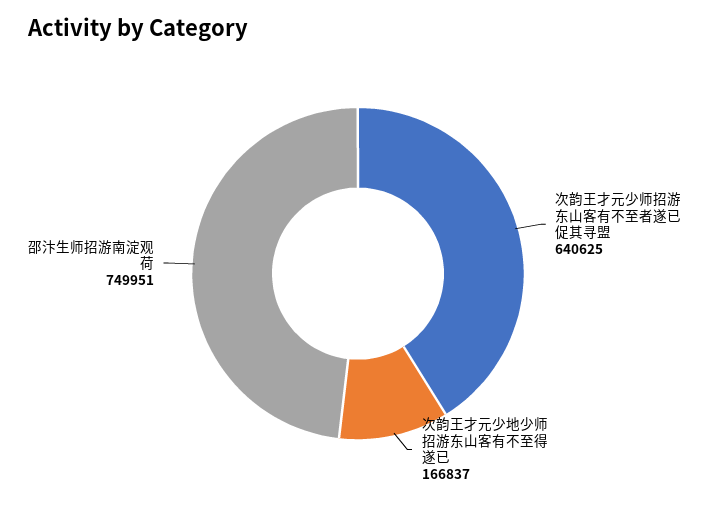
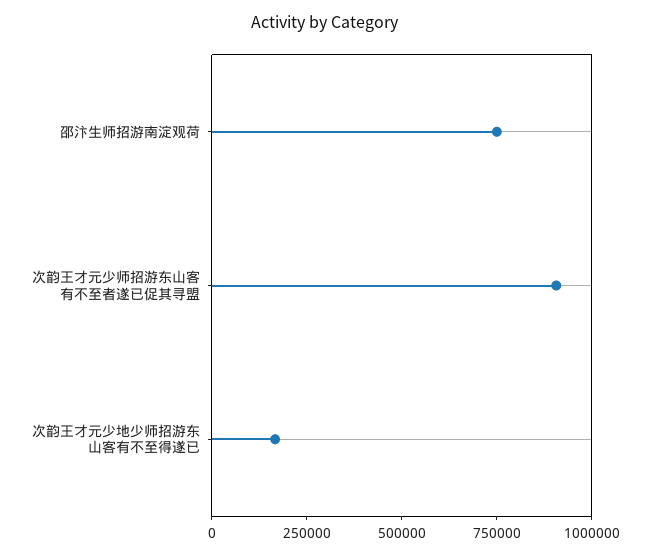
  {
-   "次韵王才元少师招游东山客有不至者遂已促其寻盟": 640625,
+   "次韵王才元少师招游东山客有不至者遂已促其寻盟": 900000,
    "次韵王才元少地少师招游东山客有不至得遂已": 166837,
    "邵汴生师招游南淀观荷": 749951
  }

